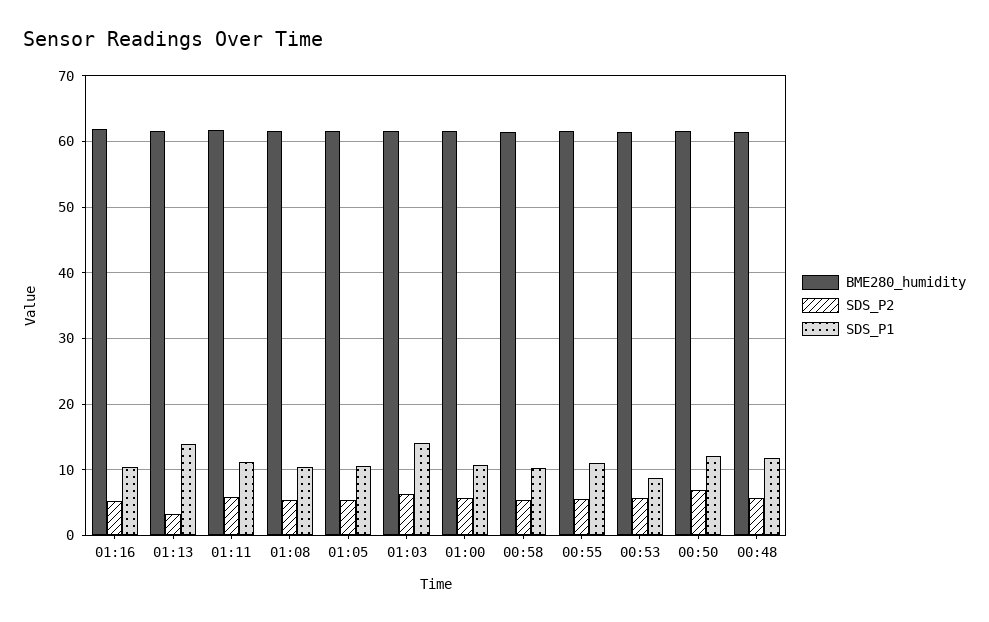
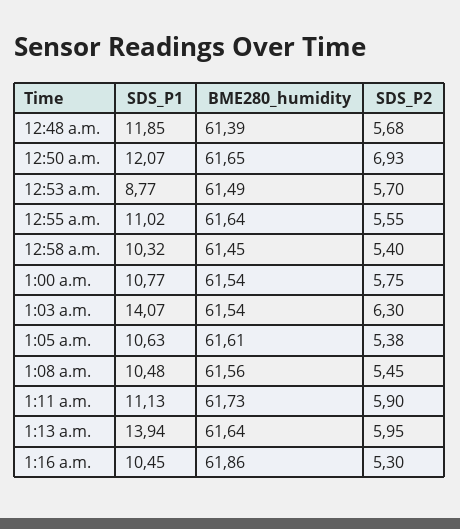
  {
    "BME280_humidity": {
      "01:16": 61.86,
      "01:13": 61.64,
      "01:11": 61.73,
      "01:08": 61.56,
      "01:05": 61.61,
      "01:03": 61.54,
      "01:00": 61.54,
      "00:58": 61.45,
      "00:55": 61.64,
      "00:53": 61.49,
      "00:50": 61.65,
      "00:48": 61.39
    },
    "SDS_P2": {
      "01:16": 5.3,
-     "01:13": 3,
+     "01:13": 5.95,
      "01:11": 5.9,
      "01:08": 5.45,
      "01:05": 5.38,
      "01:03": 6.3,
      "01:00": 5.75,
      "00:58": 5.4,
      "00:55": 5.55,
      "00:53": 5.7,
      "00:50": 6.93,
      "00:48": 5.68
    },
    "SDS_P1": {
      "01:16": 10.45,
      "01:13": 13.94,
      "01:11": 11.13,
      "01:08": 10.48,
      "01:05": 10.63,
      "01:03": 14.07,
      "01:00": 10.77,
      "00:58": 10.32,
      "00:55": 11.02,
      "00:53": 8.77,
      "00:50": 12.07,
      "00:48": 11.85
    }
  }

